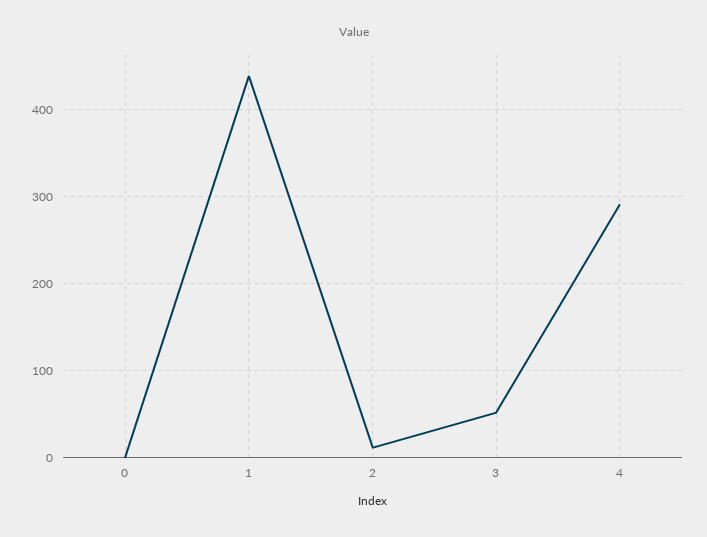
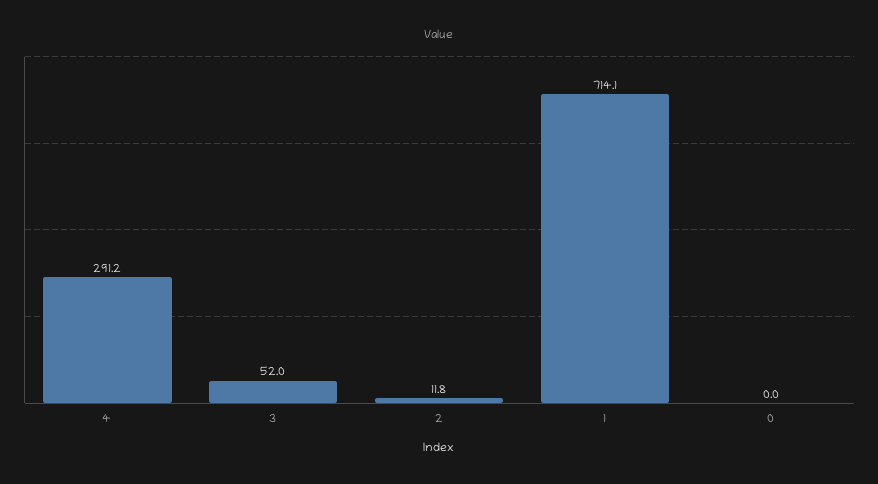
  {
    "0": 0,
-   "1": 440,
+   "1": 714.1,
    "2": 11.8,
    "3": 52,
    "4": 291.2
  }

